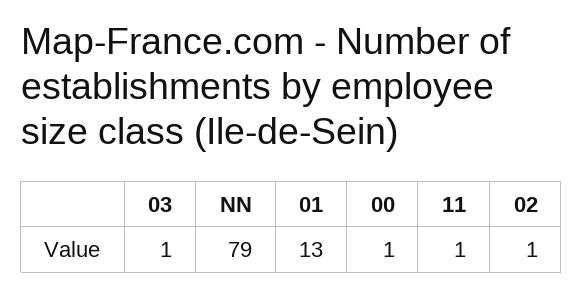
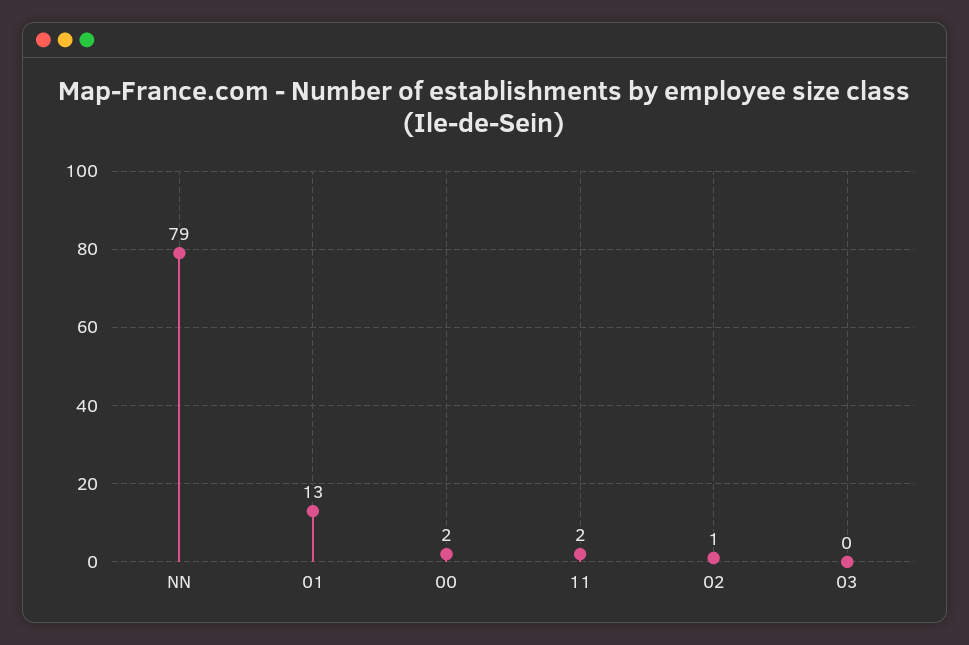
  {
-   "03": 1,
+   "03": 0,
    "NN": 79,
    "01": 13,
-   "00": 1,
+   "00": 2,
-   "11": 1,
+   "11": 2,
    "02": 1
  }

